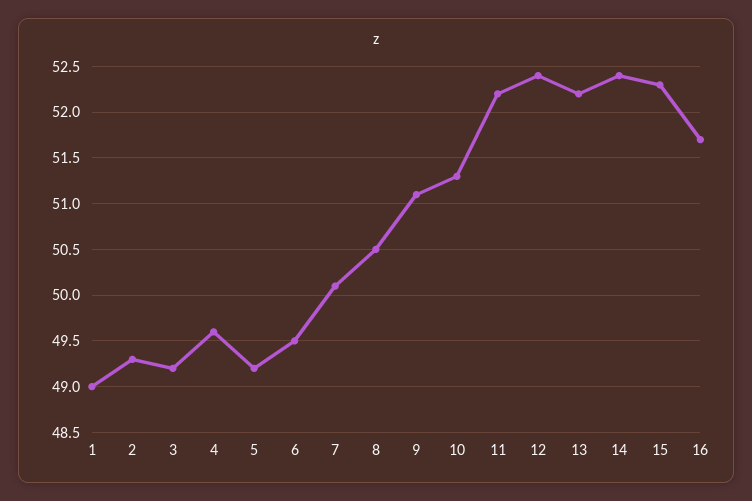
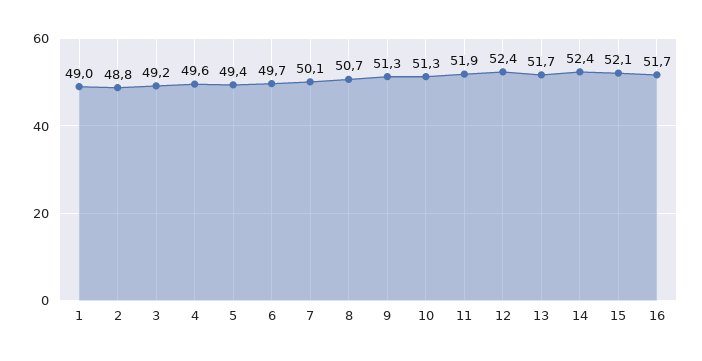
  {
    "1": 49,
-   "2": 49.3,
+   "2": 48.8,
    "3": 49.2,
    "4": 49.6,
-   "5": 49.2,
+   "5": 49.4,
-   "6": 49.5,
+   "6": 49.7,
    "7": 50.1,
-   "8": 50.5,
+   "8": 50.7,
-   "9": 51.1,
+   "9": 51.3,
    "10": 51.3,
-   "11": 52.2,
+   "11": 51.9,
    "12": 52.4,
-   "13": 52.2,
+   "13": 51.7,
    "14": 52.4,
-   "15": 52.3,
+   "15": 52.1,
    "16": 51.7
  }

